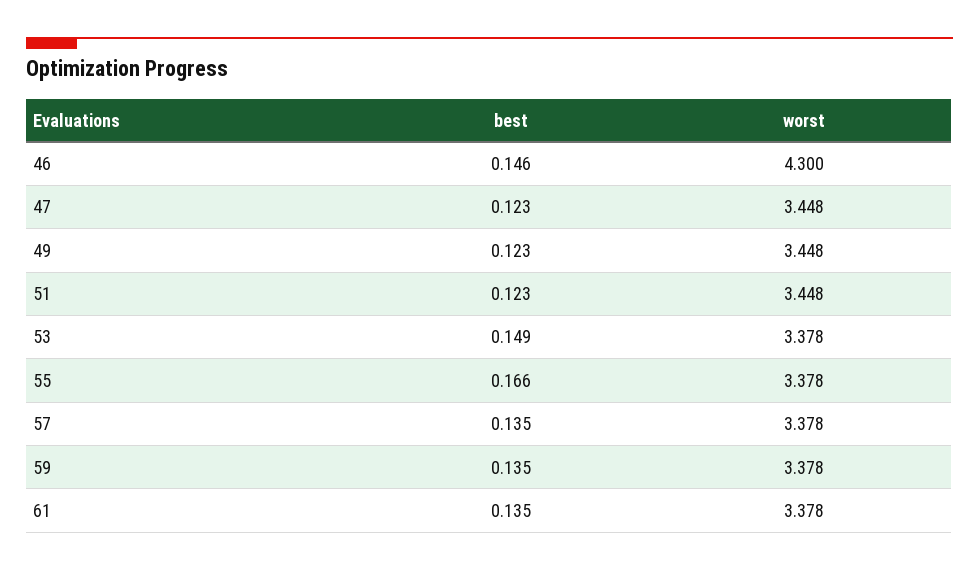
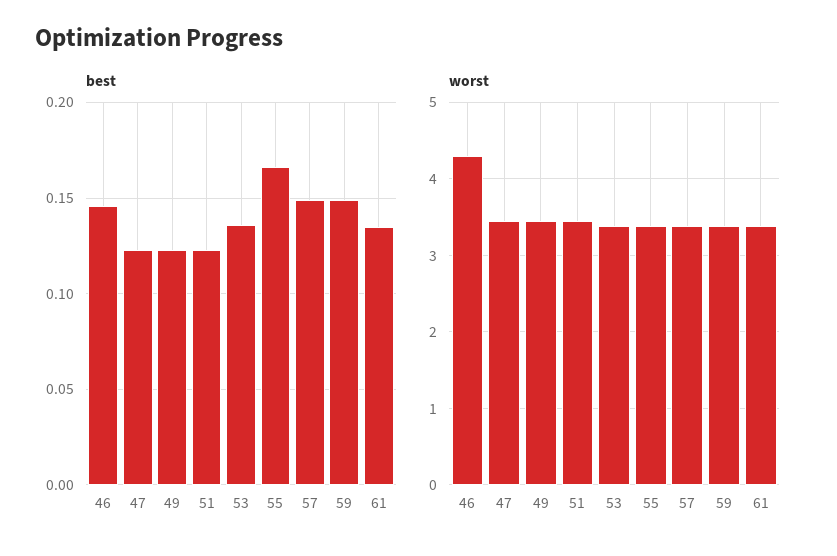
  {
    "best": {
      "46": 0.146,
      "47": 0.123,
      "49": 0.123,
      "51": 0.123,
-     "53": 0.149,
+     "53": 0.135,
      "55": 0.166,
-     "57": 0.135,
+     "57": 0.15,
-     "59": 0.135,
+     "59": 0.15,
      "61": 0.135
    },
    "worst": {
      "46": 4.3,
      "47": 3.448,
      "49": 3.448,
      "51": 3.448,
      "53": 3.378,
      "55": 3.378,
      "57": 3.378,
      "59": 3.378,
      "61": 3.378
    }
  }

